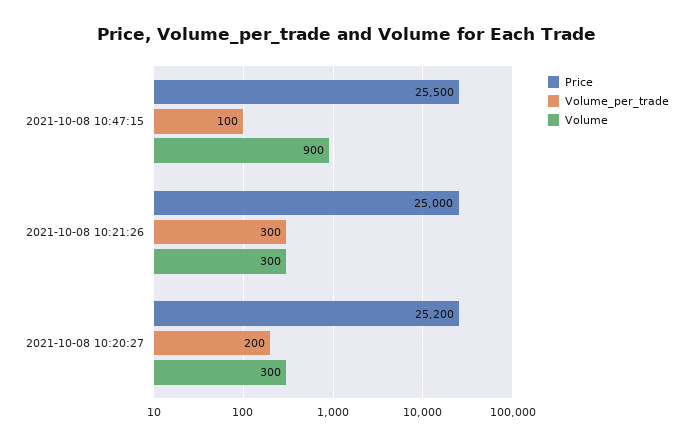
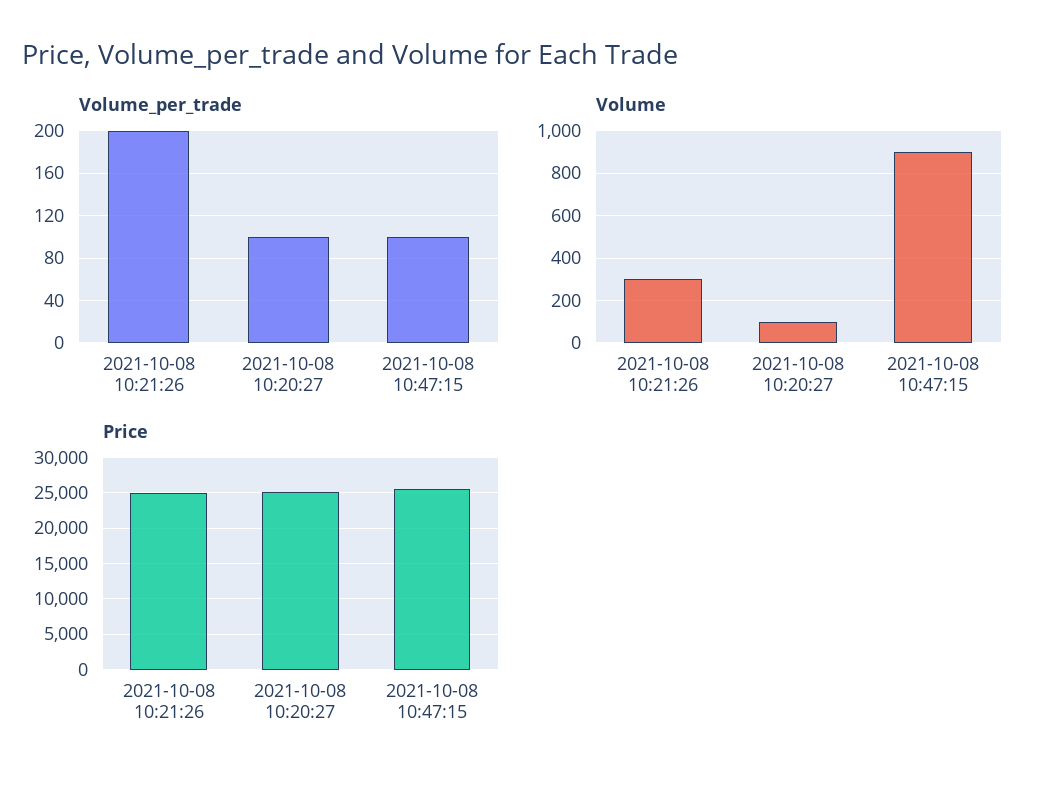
  {
    "Price": {
      "2021-10-08 10:47:15": 25500,
      "2021-10-08 10:21:26": 25000,
      "2021-10-08 10:20:27": 25200
    },
    "Volume_per_trade": {
      "2021-10-08 10:47:15": 100,
-     "2021-10-08 10:21:26": 300,
+     "2021-10-08 10:21:26": 200,
-     "2021-10-08 10:20:27": 200
+     "2021-10-08 10:20:27": 100
    },
    "Volume": {
      "2021-10-08 10:47:15": 900,
      "2021-10-08 10:21:26": 300,
-     "2021-10-08 10:20:27": 300
+     "2021-10-08 10:20:27": 100
    }
  }

